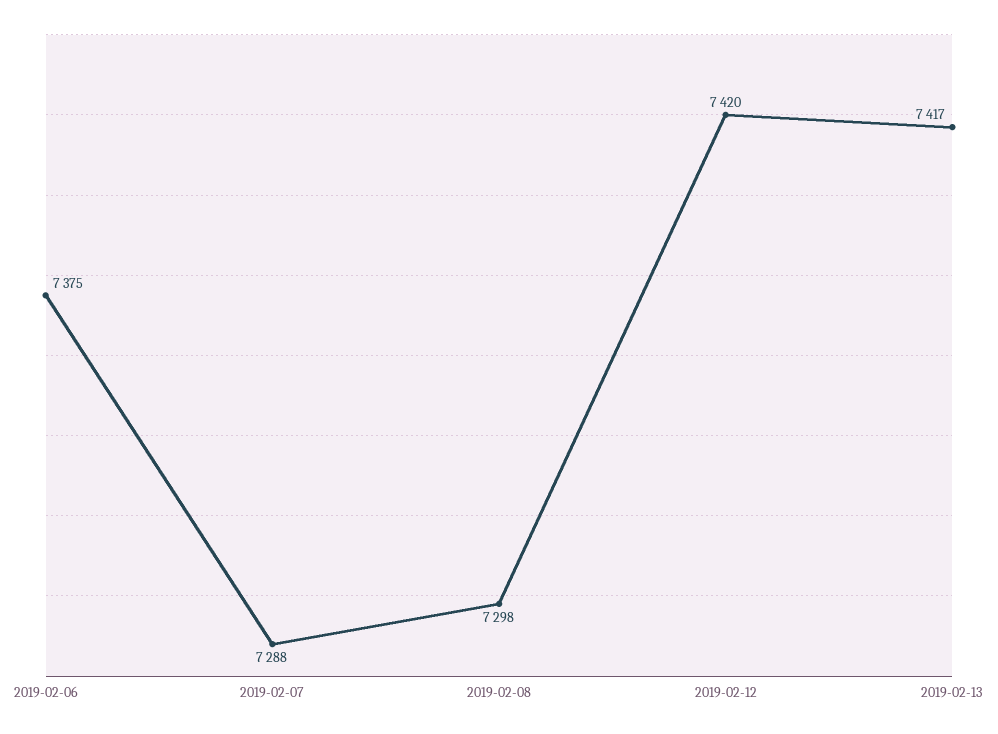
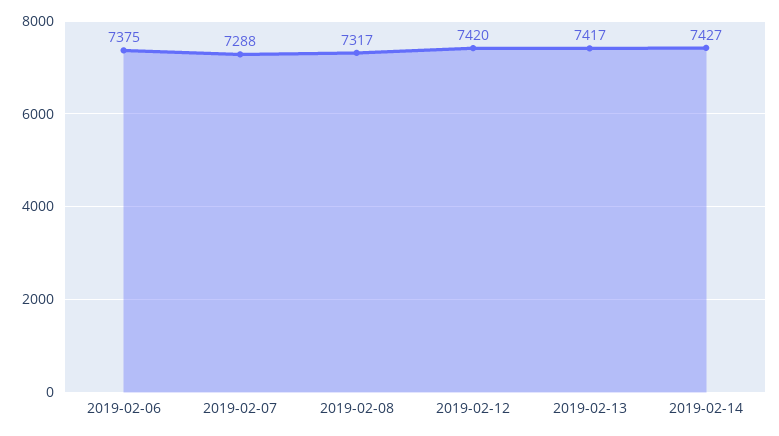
  {
    "2019-02-06": 7375,
    "2019-02-07": 7288,
-   "2019-02-08": 7298,
+   "2019-02-08": 7317,
    "2019-02-12": 7420,
-   "2019-02-13": 7417
+   "2019-02-13": 7417,
+   "2019-02-14": 7427
  }

